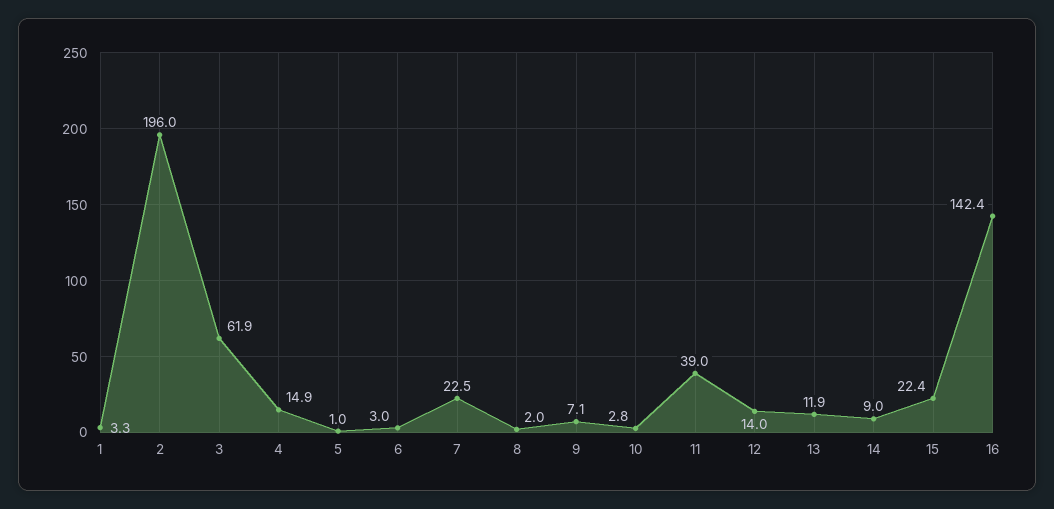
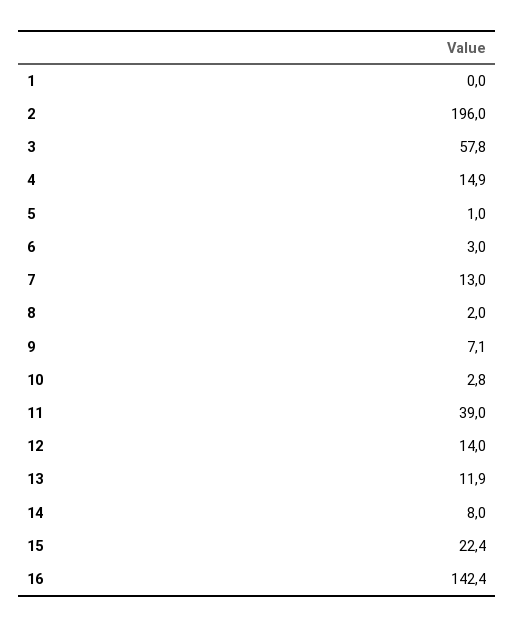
  {
-   "1": 3.3,
+   "1": 0,
    "2": 196,
-   "3": 61.9,
+   "3": 57.8,
    "4": 14.9,
    "5": 1,
    "6": 3,
-   "7": 22.5,
+   "7": 13,
    "8": 2,
    "9": 7.1,
    "10": 2.8,
    "11": 39,
    "12": 14,
    "13": 11.9,
-   "14": 9,
+   "14": 8,
    "15": 22.4,
    "16": 142.4
  }

